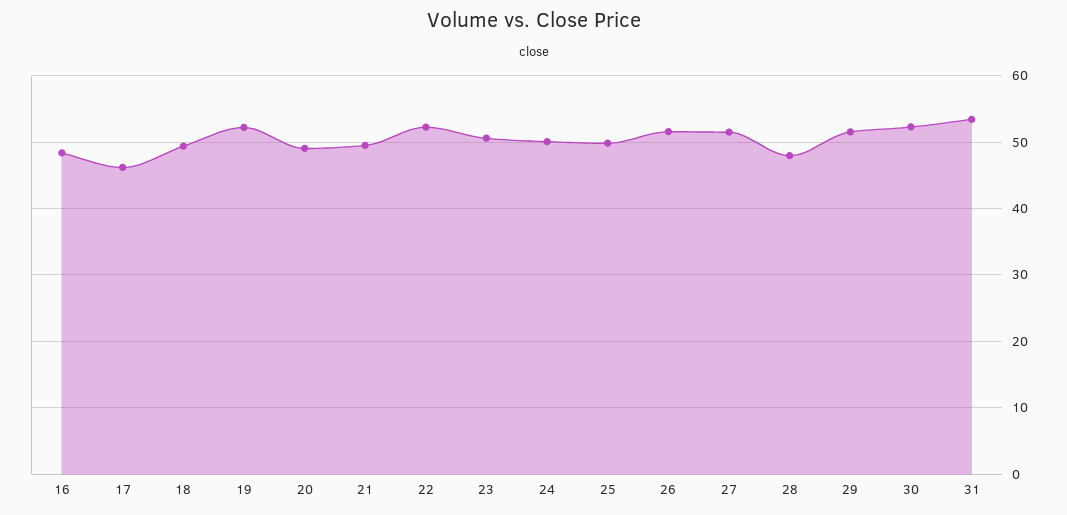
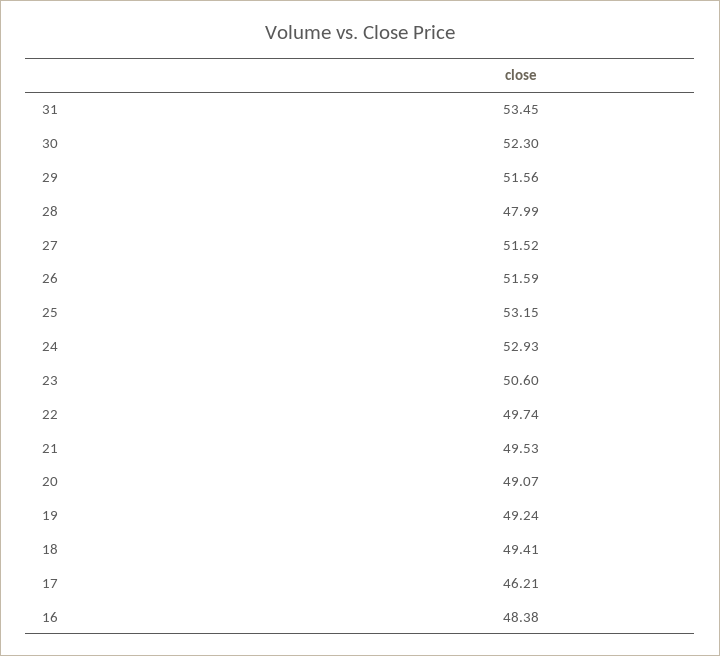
  {
    "16": 48.38,
    "17": 46.21,
    "18": 49.41,
-   "19": 52,
+   "19": 49.24,
    "20": 49.07,
    "21": 49.53,
-   "22": 52,
+   "22": 49.74,
    "23": 50.6,
-   "24": 50,
+   "24": 52.93,
-   "25": 50,
+   "25": 53.15,
    "26": 51.59,
    "27": 51.52,
    "28": 47.99,
    "29": 51.56,
    "30": 52.3,
    "31": 53.45
  }

